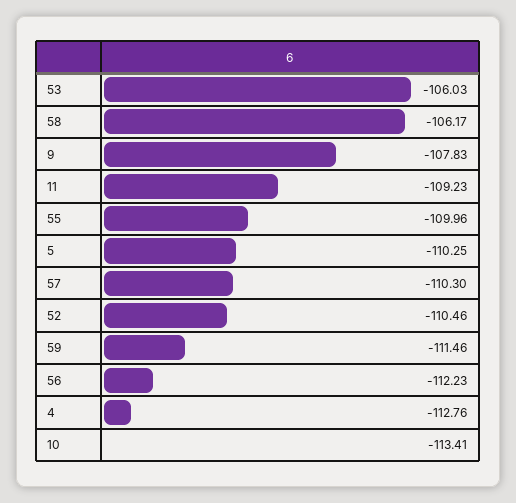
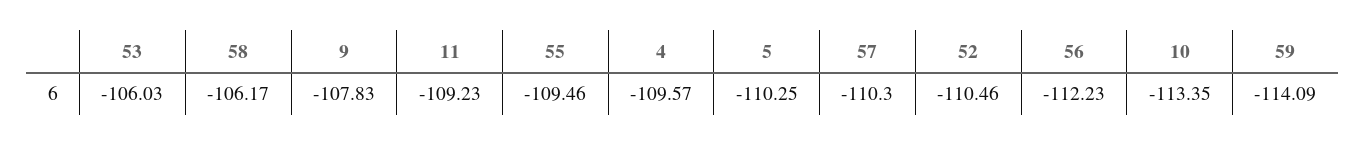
  {
    "53": -106.03,
    "58": -106.17,
    "9": -107.83,
    "11": -109.23,
-   "55": -109.96,
+   "55": -109.46,
    "5": -110.25,
    "57": -110.3,
    "52": -110.46,
-   "59": -111.46,
+   "59": -114.09,
    "56": -112.23,
-   "4": -112.76,
+   "4": -109.57,
-   "10": -113.41
+   "10": -113.35
  }

